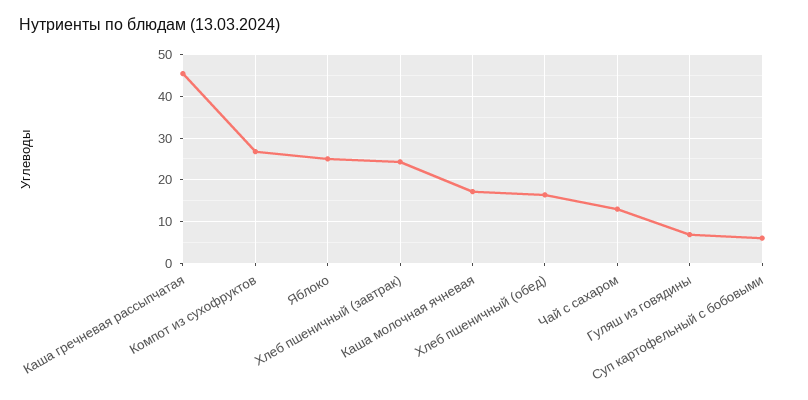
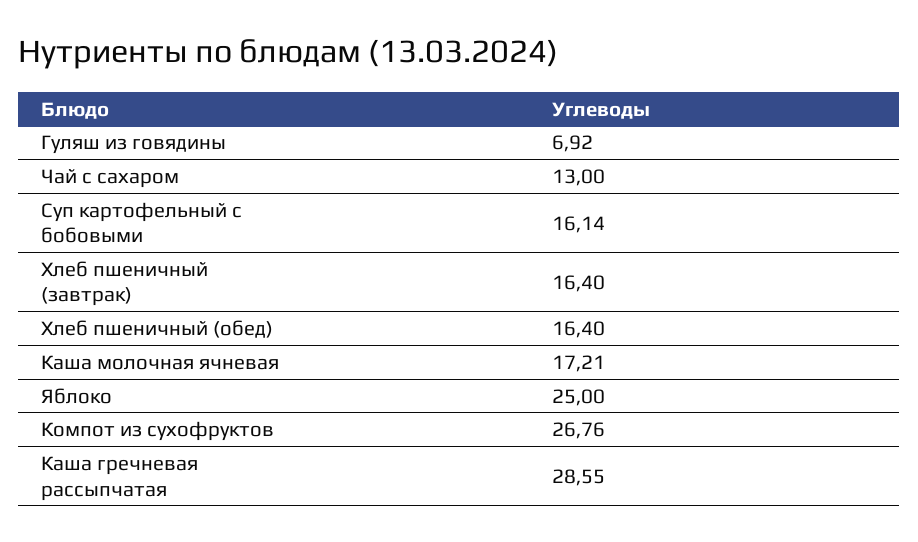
  {
-   "Каша гречневая рассыпчатая": 46,
+   "Каша гречневая рассыпчатая": 28.55,
    "Компот из сухофруктов": 26.76,
    "Яблоко": 25,
-   "Хлеб пшеничный (завтрак)": 24,
+   "Хлеб пшеничный (завтрак)": 16.4,
    "Каша молочная ячневая": 17.21,
    "Хлеб пшеничный (обед)": 16.4,
    "Чай с сахаром": 13,
    "Гуляш из говядины": 6.92,
-   "Суп картофельный с бобовыми": 6
+   "Суп картофельный с бобовыми": 16.14
  }

